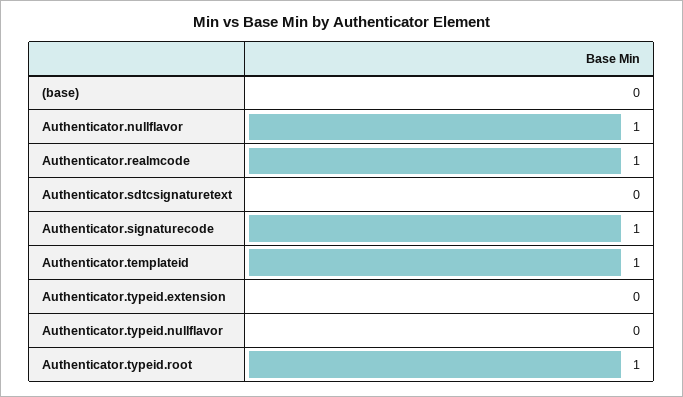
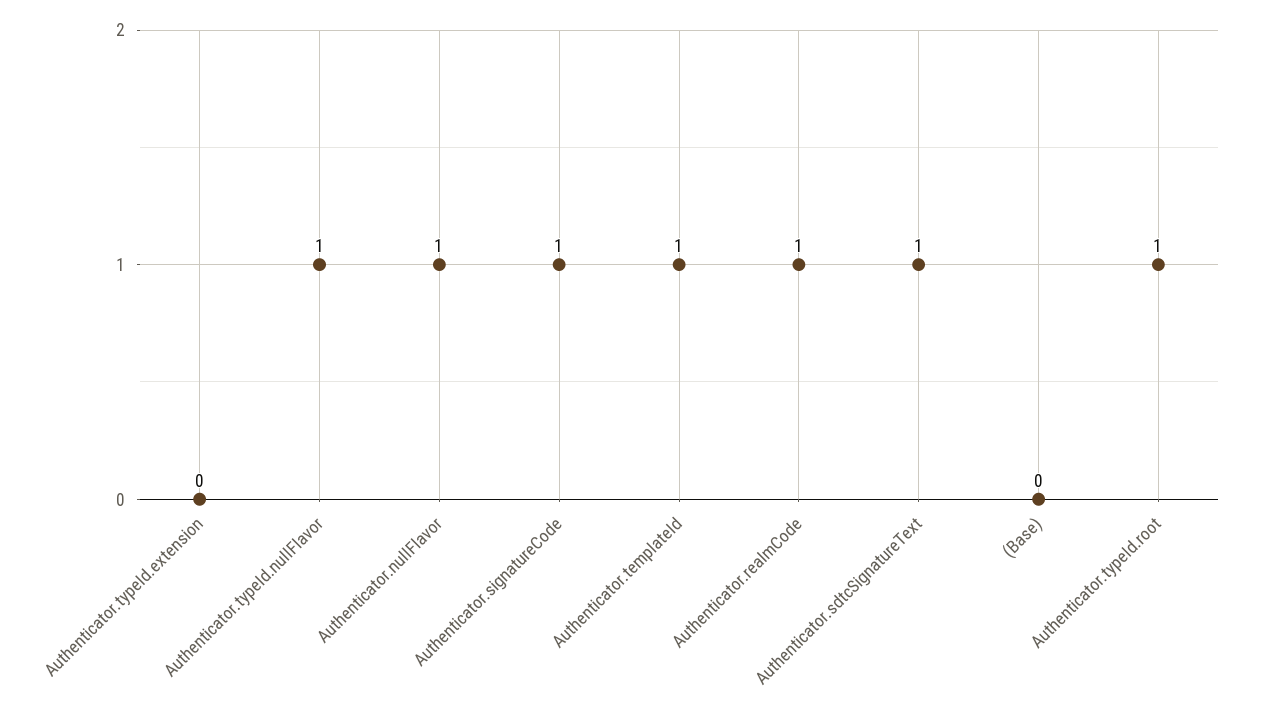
  {
    "(base)": 0,
    "Authenticator.nullflavor": 1,
    "Authenticator.realmcode": 1,
-   "Authenticator.sdtcsignaturetext": 0,
+   "Authenticator.sdtcsignaturetext": 1,
    "Authenticator.signaturecode": 1,
    "Authenticator.templateid": 1,
    "Authenticator.typeid.extension": 0,
-   "Authenticator.typeid.nullflavor": 0,
+   "Authenticator.typeid.nullflavor": 1,
    "Authenticator.typeid.root": 1
  }

